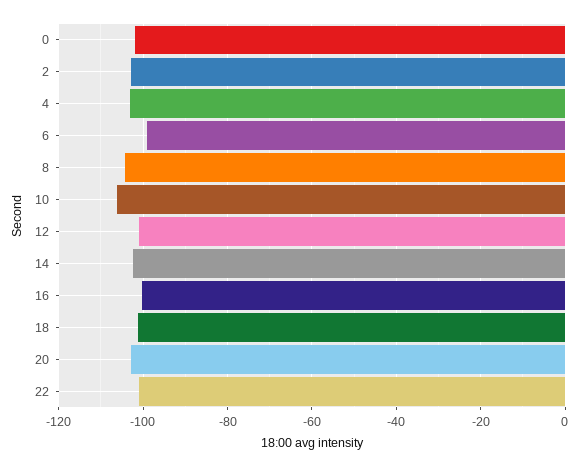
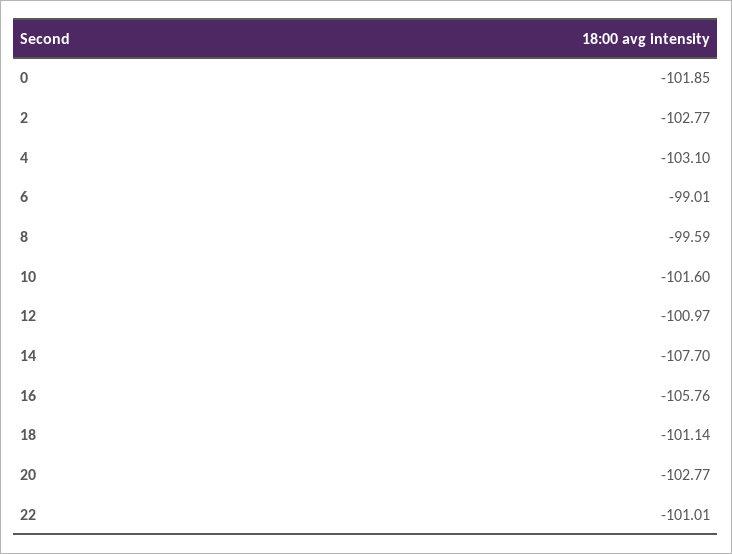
  {
    "0": -101.85,
    "2": -102.77,
    "4": -103.1,
    "6": -99.01,
-   "8": -104,
+   "8": -99.59,
-   "10": -106,
+   "10": -101.6,
    "12": -100.97,
-   "14": -102,
+   "14": -107.7,
-   "16": -100,
+   "16": -105.76,
    "18": -101.14,
    "20": -102.77,
    "22": -101.01
  }

